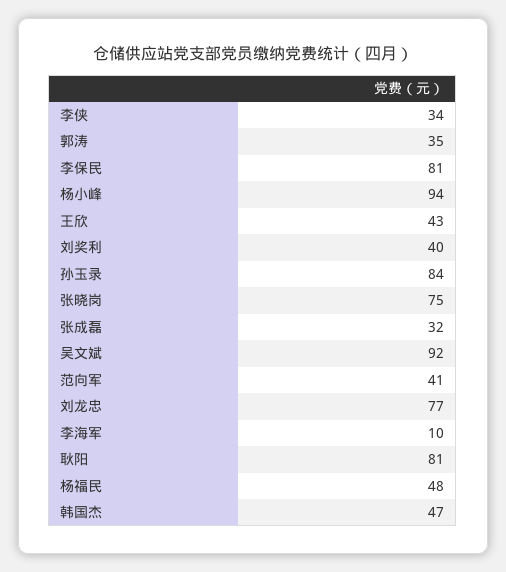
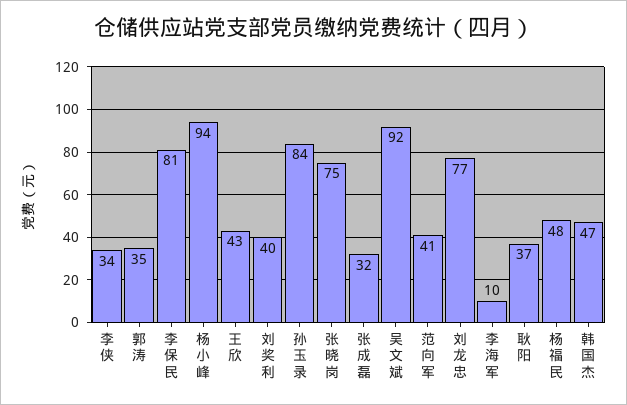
  {
    "李侠": 34,
    "郭涛": 35,
    "李保民": 81,
    "杨小峰": 94,
    "王欣": 43,
    "刘奖利": 40,
    "孙玉录": 84,
    "张晓岗": 75,
    "张成磊": 32,
    "吴文斌": 92,
    "范向军": 41,
    "刘龙忠": 77,
    "李海军": 10,
-   "耿阳": 81,
+   "耿阳": 37,
    "杨福民": 48,
    "韩国杰": 47
  }

